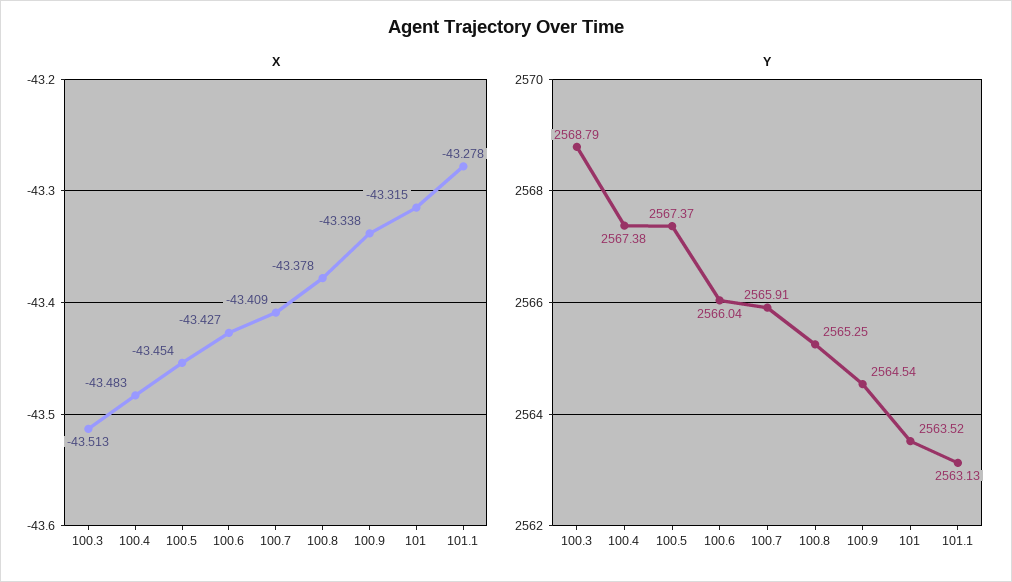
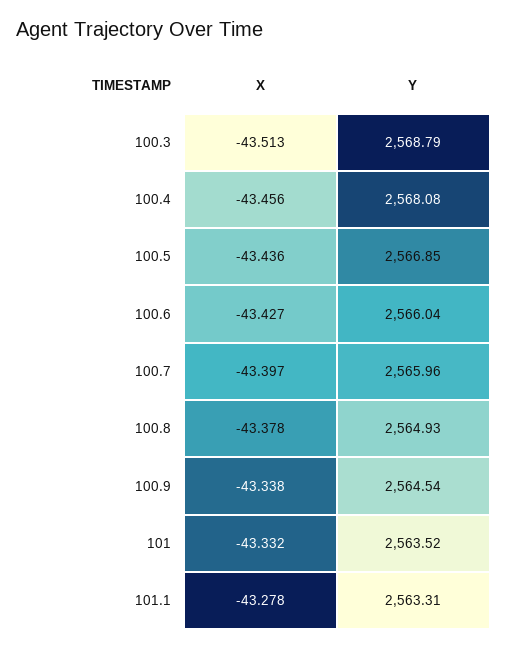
  {
    "X": {
      "100.3": -43.513,
-     "100.4": -43.483,
+     "100.4": -43.456,
-     "100.5": -43.454,
+     "100.5": -43.436,
      "100.6": -43.427,
-     "100.7": -43.409,
+     "100.7": -43.397,
      "100.8": -43.378,
      "100.9": -43.338,
-     "101": -43.315,
+     "101": -43.332,
      "101.1": -43.278
    },
    "Y": {
      "100.3": 2568.79,
-     "100.4": 2567.38,
+     "100.4": 2568.08,
-     "100.5": 2567.37,
+     "100.5": 2566.85,
      "100.6": 2566.04,
-     "100.7": 2565.91,
+     "100.7": 2565.96,
-     "100.8": 2565.25,
+     "100.8": 2564.93,
      "100.9": 2564.54,
      "101": 2563.52,
-     "101.1": 2563.13
+     "101.1": 2563.31
    }
  }

